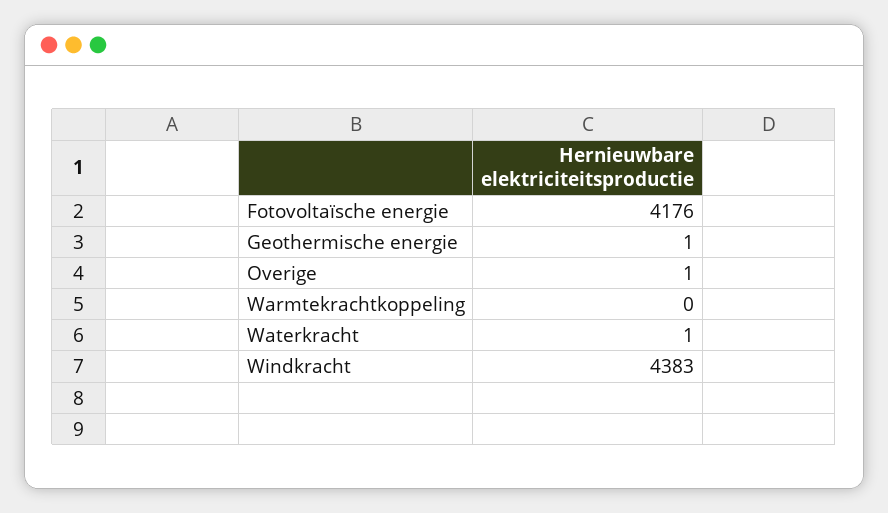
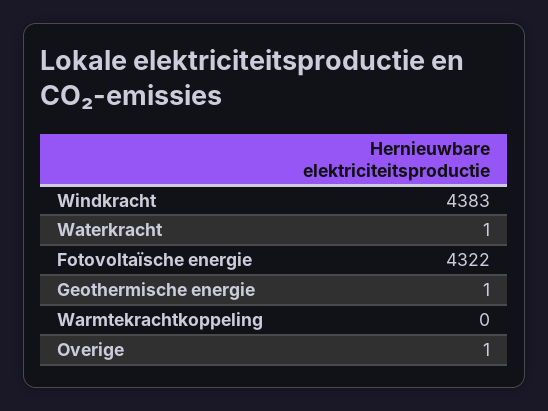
  {
-   "Fotovoltaïsche energie": 4176,
+   "Fotovoltaïsche energie": 4322,
    "Geothermische energie": 1,
    "Overige": 1,
    "Warmtekrachtkoppeling": 0,
    "Waterkracht": 1,
    "Windkracht": 4383
  }

